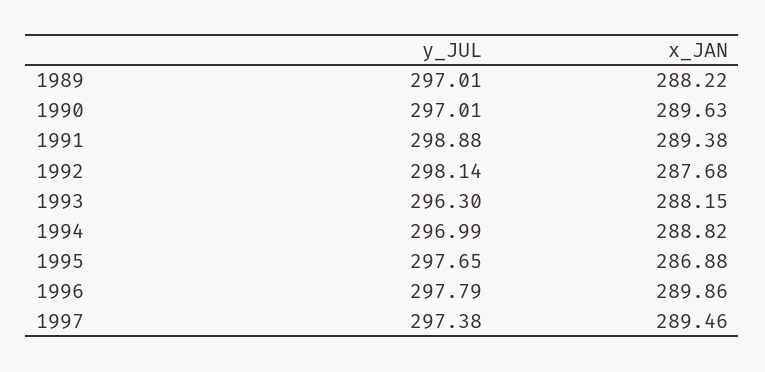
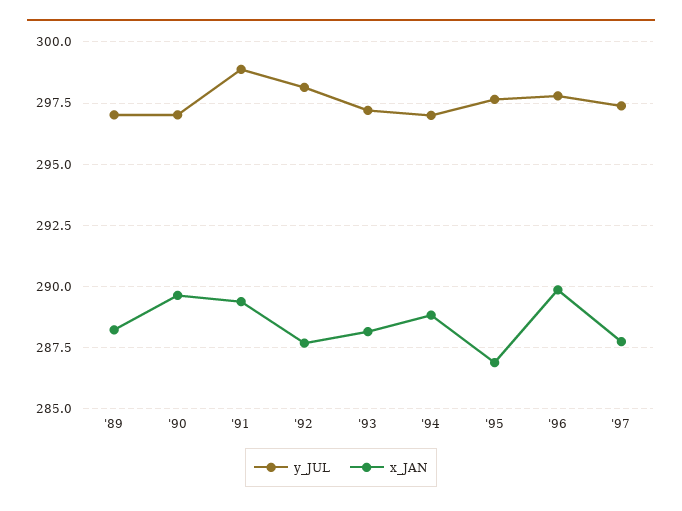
  {
    "y_JUL": {
      "1989": 297.01,
      "1990": 297.01,
      "1991": 298.88,
      "1992": 298.14,
-     "1993": 296.3,
+     "1993": 297.25,
      "1994": 296.99,
      "1995": 297.65,
      "1996": 297.79,
      "1997": 297.38
    },
    "x_JAN": {
      "1989": 288.22,
      "1990": 289.63,
      "1991": 289.38,
      "1992": 287.68,
      "1993": 288.15,
      "1994": 288.82,
      "1995": 286.88,
      "1996": 289.86,
-     "1997": 289.46
+     "1997": 287.75
    }
  }

